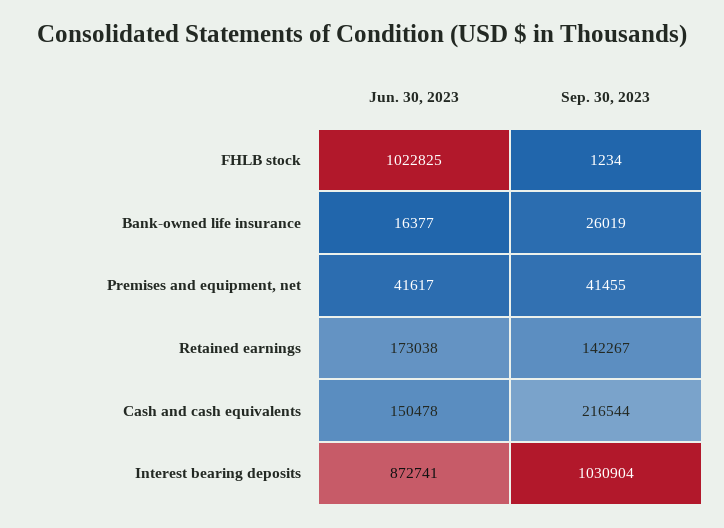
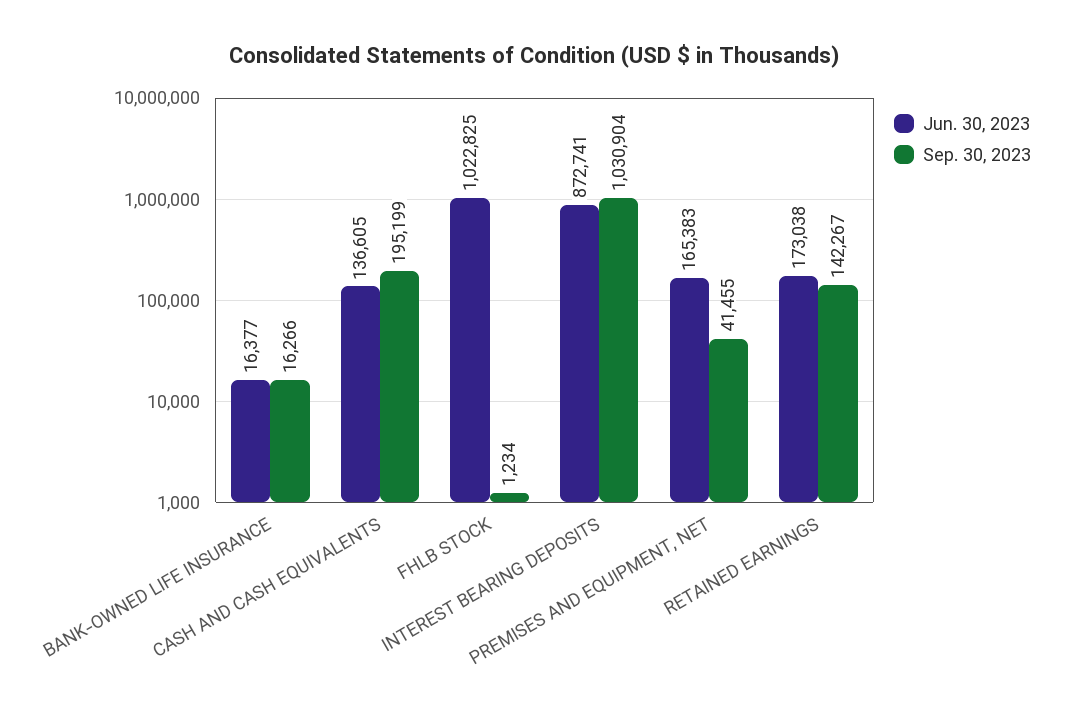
  {
    "Jun. 30, 2023": {
      "FHLB stock": 1022825,
      "Bank-owned life insurance": 16377,
-     "Premises and equipment, net": 41617,
+     "Premises and equipment, net": 165383,
      "Retained earnings": 173038,
-     "Cash and cash equivalents": 150478,
+     "Cash and cash equivalents": 136605,
      "Interest bearing deposits": 872741
    },
    "Sep. 30, 2023": {
      "FHLB stock": 1234,
-     "Bank-owned life insurance": 26019,
+     "Bank-owned life insurance": 16266,
      "Premises and equipment, net": 41455,
      "Retained earnings": 142267,
-     "Cash and cash equivalents": 216544,
+     "Cash and cash equivalents": 195199,
      "Interest bearing deposits": 1030904
    }
  }

